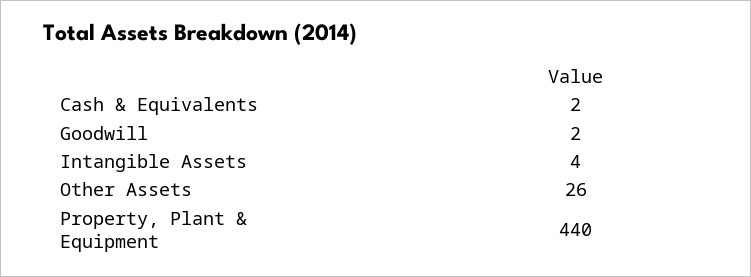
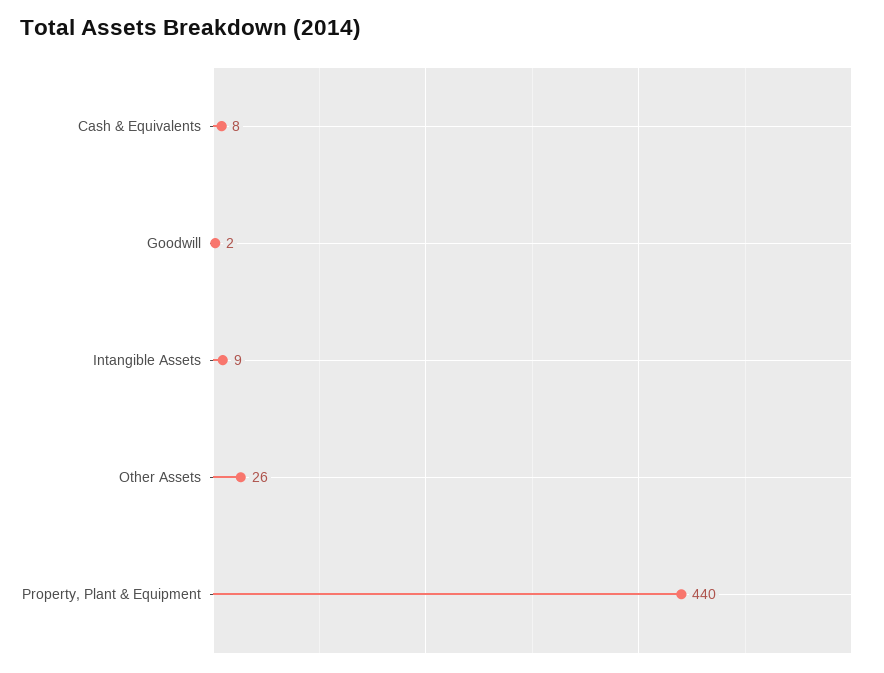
  {
-   "Cash & Equivalents": 2,
+   "Cash & Equivalents": 8,
    "Goodwill": 2,
-   "Intangible Assets": 4,
+   "Intangible Assets": 9,
    "Other Assets": 26,
    "Property, Plant & Equipment": 440
  }

